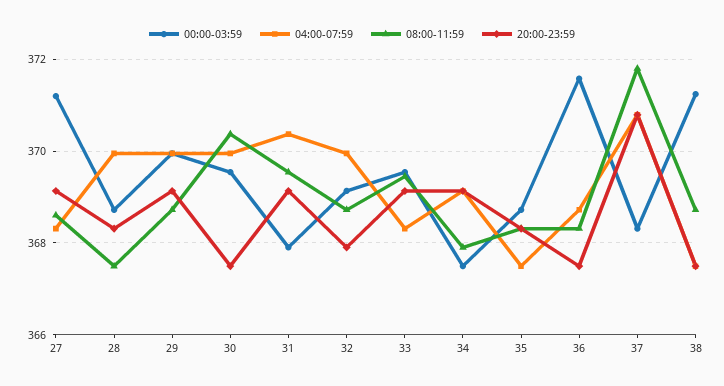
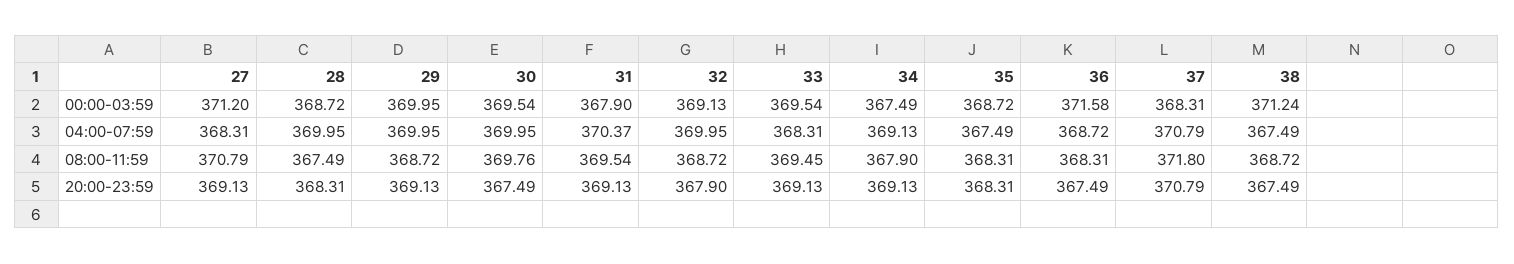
  {
    "00:00-03:59": {
      "27": 371.2,
      "28": 368.72,
      "29": 369.95,
      "30": 369.54,
      "31": 367.9,
      "32": 369.13,
      "33": 369.54,
      "34": 367.49,
      "35": 368.72,
      "36": 371.58,
      "37": 368.31,
      "38": 371.24
    },
    "04:00-07:59": {
      "27": 368.31,
      "28": 369.95,
      "29": 369.95,
      "30": 369.95,
      "31": 370.37,
      "32": 369.95,
      "33": 368.31,
      "34": 369.13,
      "35": 367.49,
      "36": 368.72,
      "37": 370.79,
      "38": 367.49
    },
    "08:00-11:59": {
-     "27": 368.6,
+     "27": 370.79,
      "28": 367.49,
      "29": 368.72,
-     "30": 370.4,
+     "30": 369.76,
      "31": 369.54,
      "32": 368.72,
      "33": 369.45,
      "34": 367.9,
      "35": 368.31,
      "36": 368.31,
      "37": 371.8,
      "38": 368.72
    },
    "20:00-23:59": {
      "27": 369.13,
      "28": 368.31,
      "29": 369.13,
      "30": 367.49,
      "31": 369.13,
      "32": 367.9,
      "33": 369.13,
      "34": 369.13,
      "35": 368.31,
      "36": 367.49,
      "37": 370.79,
      "38": 367.49
    }
  }

